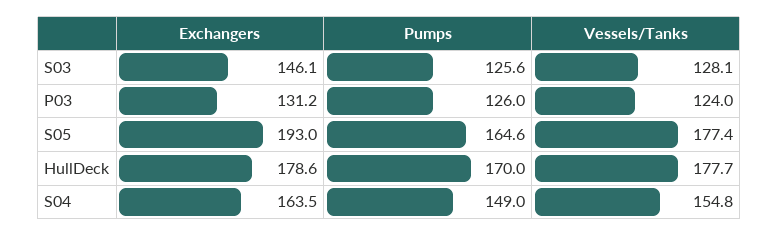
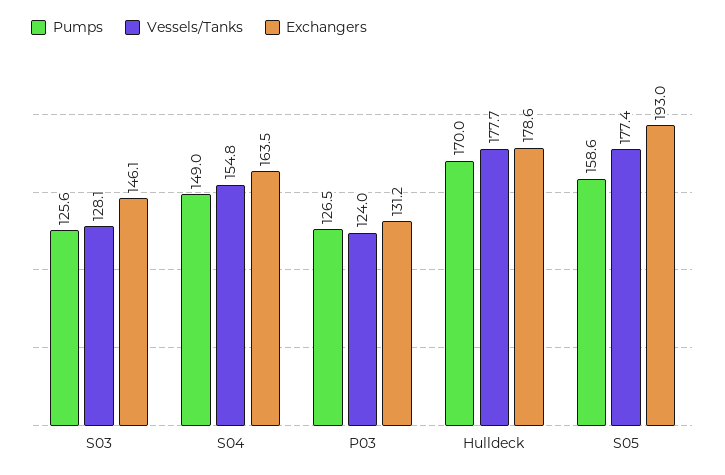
  {
    "Exchangers": {
      "S03": 146.1,
      "P03": 131.2,
      "S05": 193,
      "HullDeck": 178.6,
      "S04": 163.5
    },
    "Pumps": {
      "S03": 125.6,
-     "P03": 126,
+     "P03": 126.5,
-     "S05": 164.6,
+     "S05": 158.6,
      "HullDeck": 170,
      "S04": 149
    },
    "Vessels/Tanks": {
      "S03": 128.1,
      "P03": 124,
      "S05": 177.4,
      "HullDeck": 177.7,
      "S04": 154.8
    }
  }

